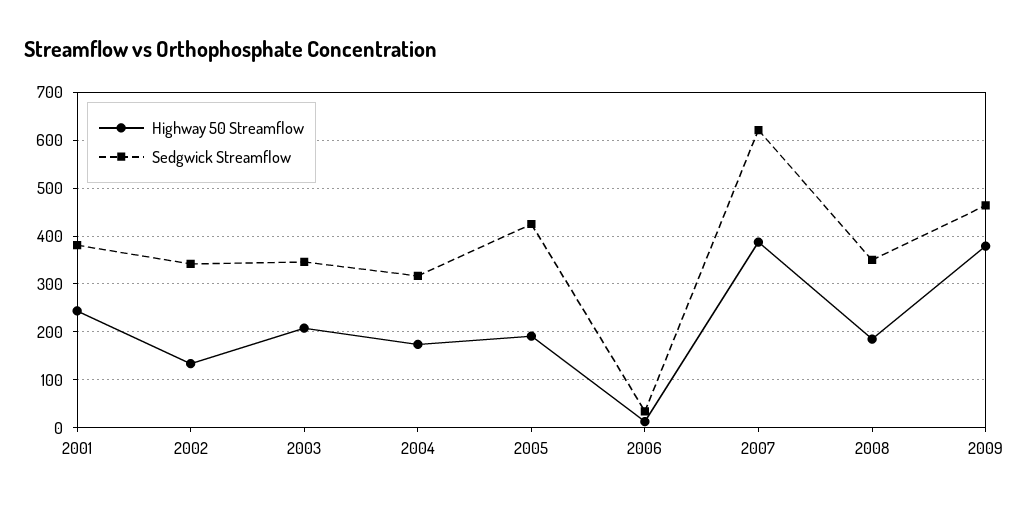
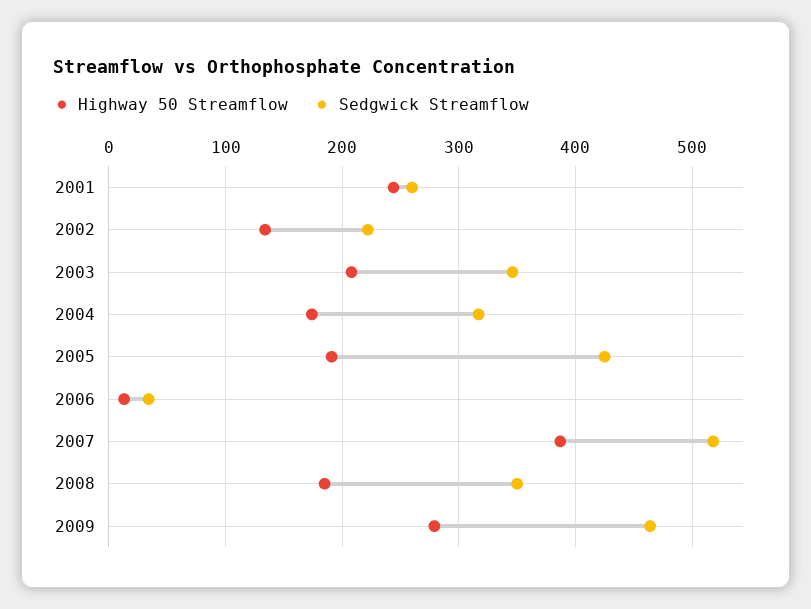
  {
    "Highway 50 Streamflow": {
      "2001": 240,
      "2002": 130,
      "2003": 210,
      "2004": 170,
      "2005": 190,
      "2006": 10,
      "2007": 390,
      "2008": 190,
-     "2009": 380
+     "2009": 280
    },
    "Sedgwick Streamflow": {
-     "2001": 380,
+     "2001": 260,
-     "2002": 340,
+     "2002": 220,
      "2003": 350,
      "2004": 320,
      "2005": 430,
      "2006": 30,
-     "2007": 620,
+     "2007": 520,
      "2008": 350,
      "2009": 460
    }
  }

